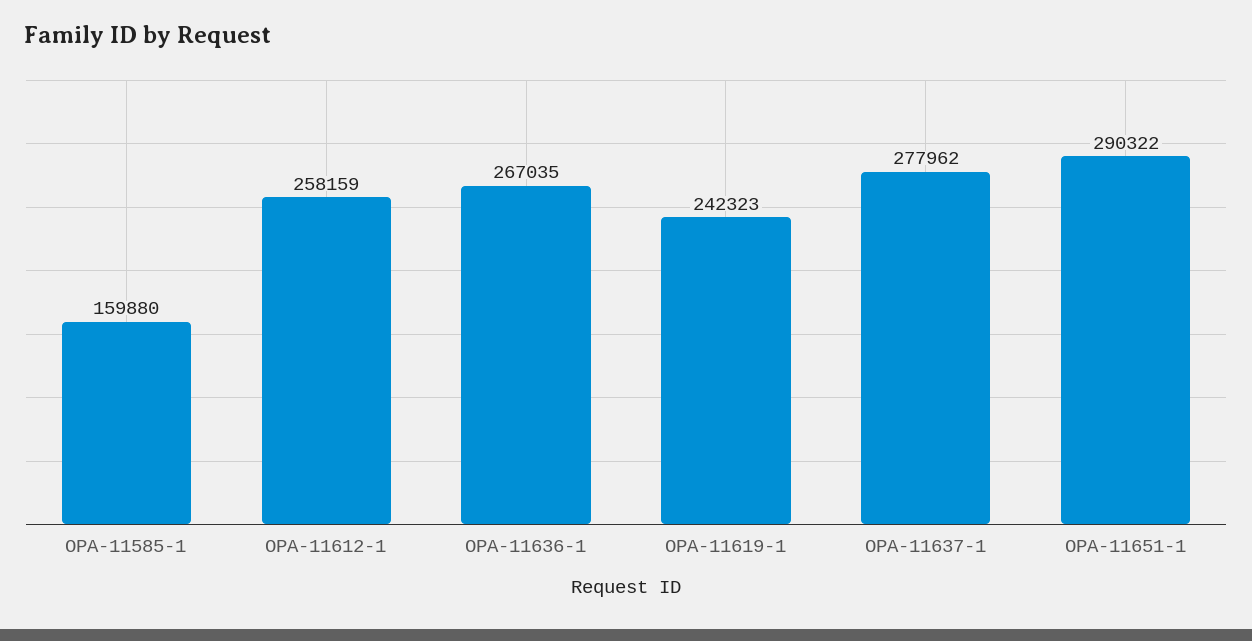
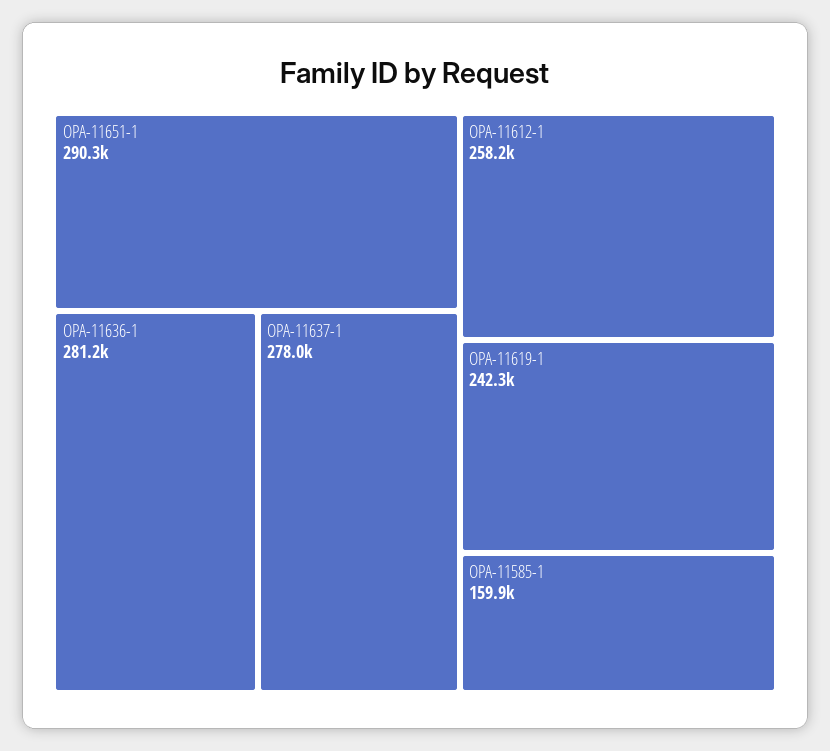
  {
    "OPA-11585-1": 159880,
    "OPA-11612-1": 258159,
-   "OPA-11636-1": 267035,
+   "OPA-11636-1": 281200,
    "OPA-11619-1": 242323,
    "OPA-11637-1": 277962,
    "OPA-11651-1": 290322
  }

